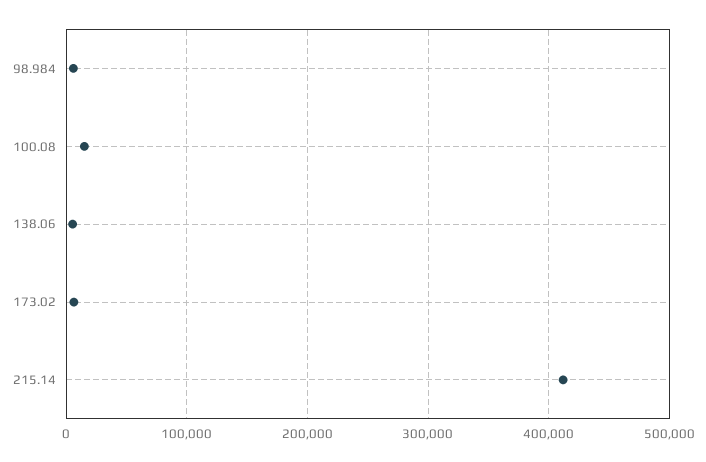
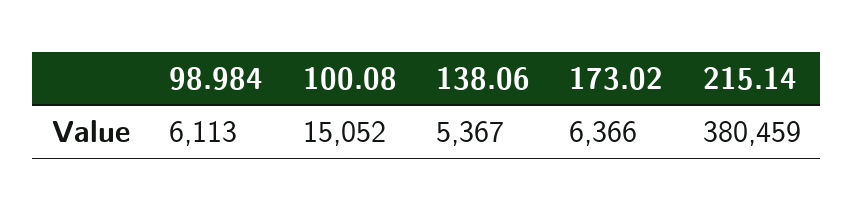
  {
    "98.984": 6113,
    "100.08": 15052,
    "138.06": 5367,
    "173.02": 6366,
-   "215.14": 410000
+   "215.14": 380459
  }

